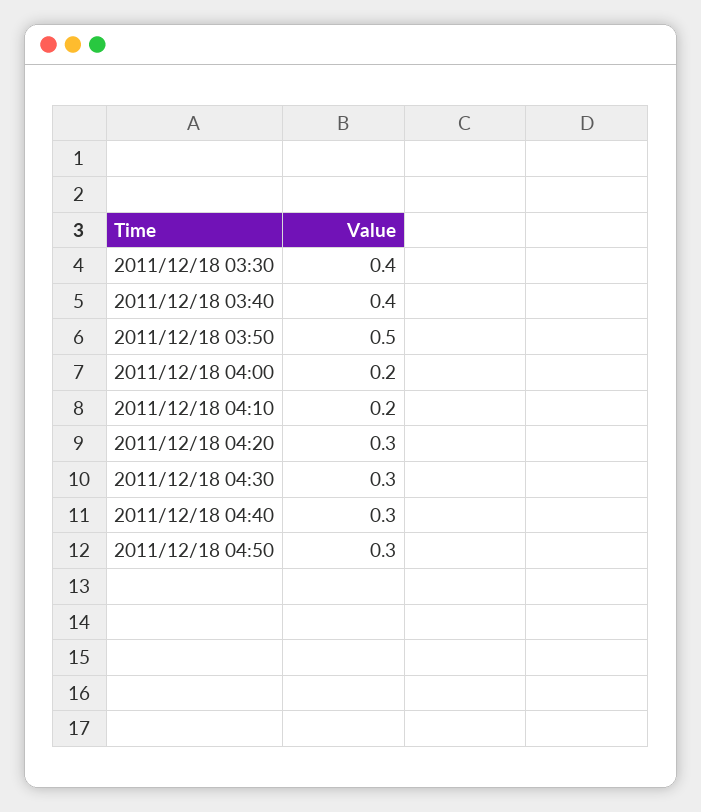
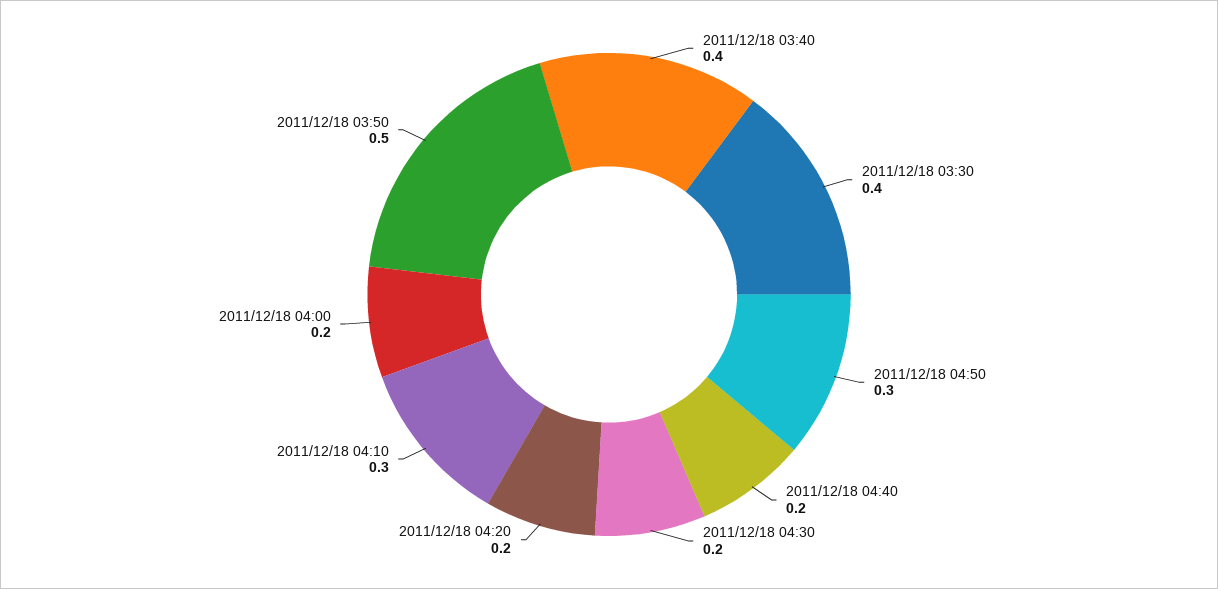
  {
    "2011/12/18 03:30": 0.4,
    "2011/12/18 03:40": 0.4,
    "2011/12/18 03:50": 0.5,
    "2011/12/18 04:00": 0.2,
-   "2011/12/18 04:10": 0.2,
+   "2011/12/18 04:10": 0.3,
-   "2011/12/18 04:20": 0.3,
+   "2011/12/18 04:20": 0.2,
-   "2011/12/18 04:30": 0.3,
+   "2011/12/18 04:30": 0.2,
-   "2011/12/18 04:40": 0.3,
+   "2011/12/18 04:40": 0.2,
    "2011/12/18 04:50": 0.3
  }

